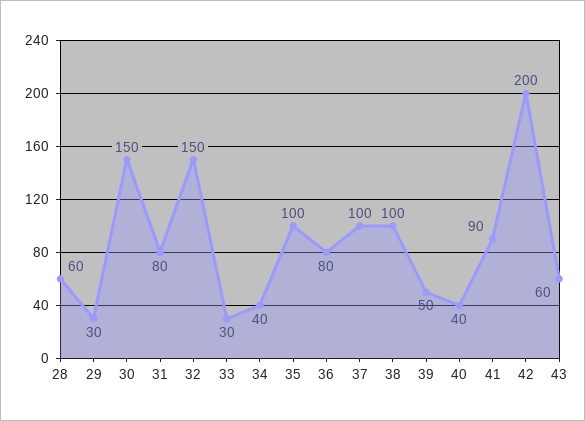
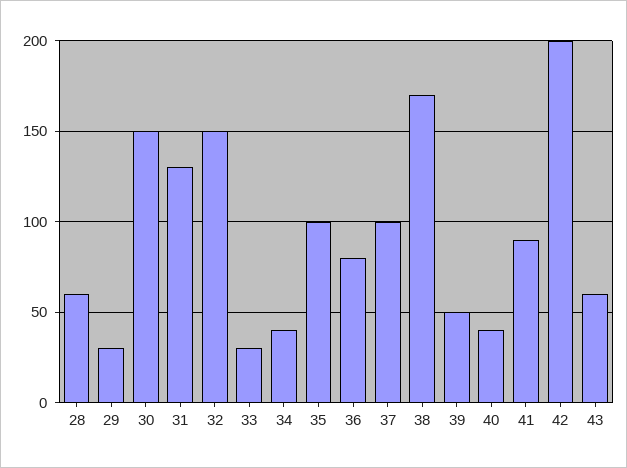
  {
    "28": 60,
    "29": 30,
    "30": 150,
-   "31": 80,
+   "31": 130,
    "32": 150,
    "33": 30,
    "34": 40,
    "35": 100,
    "36": 80,
    "37": 100,
-   "38": 100,
+   "38": 170,
    "39": 50,
    "40": 40,
    "41": 90,
    "42": 200,
    "43": 60
  }

